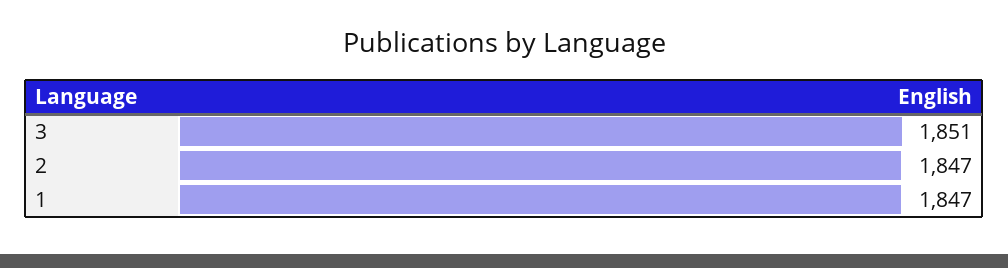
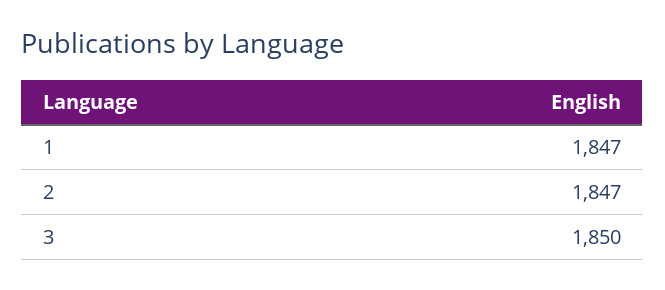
  {
-   "3": 1851,
+   "3": 1850,
    "2": 1847,
    "1": 1847
  }

